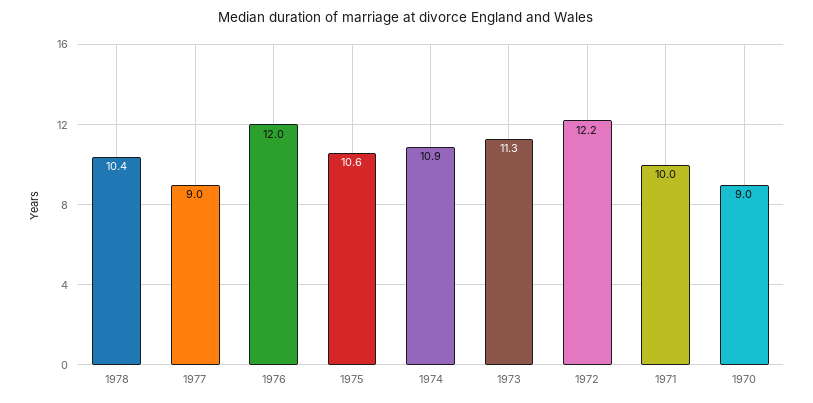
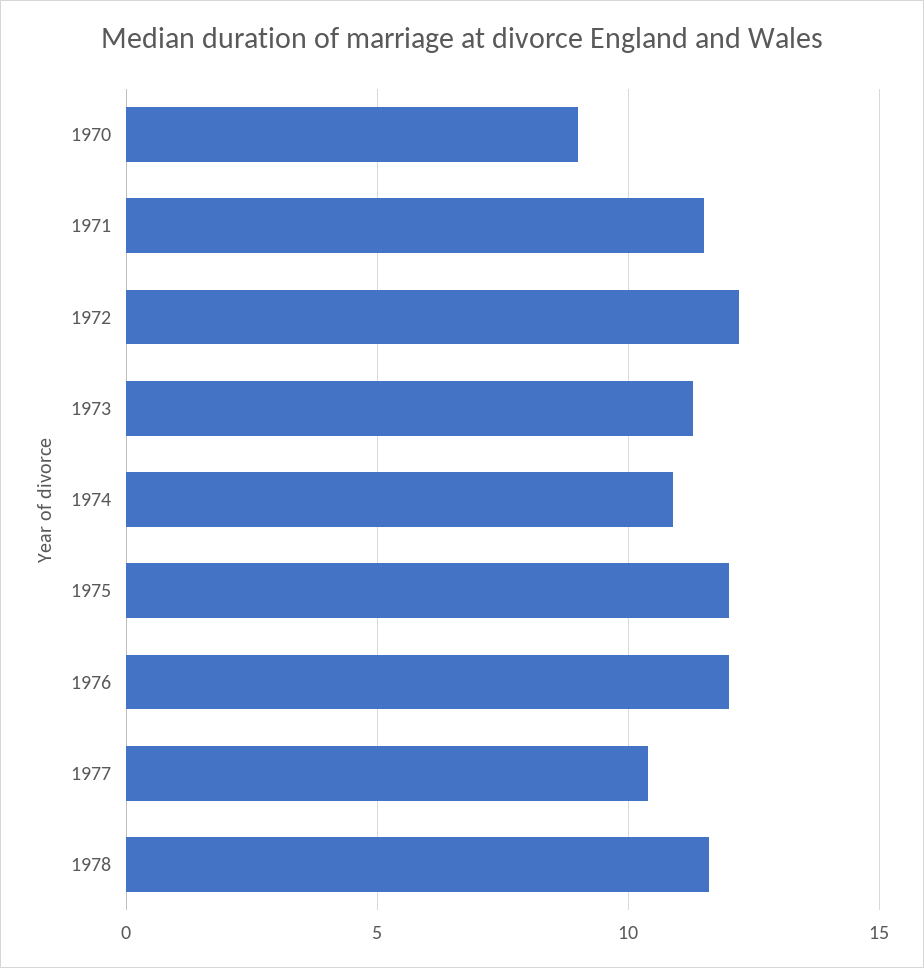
  {
-   "1978": 10.4,
+   "1978": 11.5,
-   "1977": 9,
+   "1977": 10.5,
    "1976": 12,
-   "1975": 10.6,
+   "1975": 12,
    "1974": 10.9,
    "1973": 11.3,
    "1972": 12.2,
-   "1971": 10,
+   "1971": 11.5,
    "1970": 9
  }

